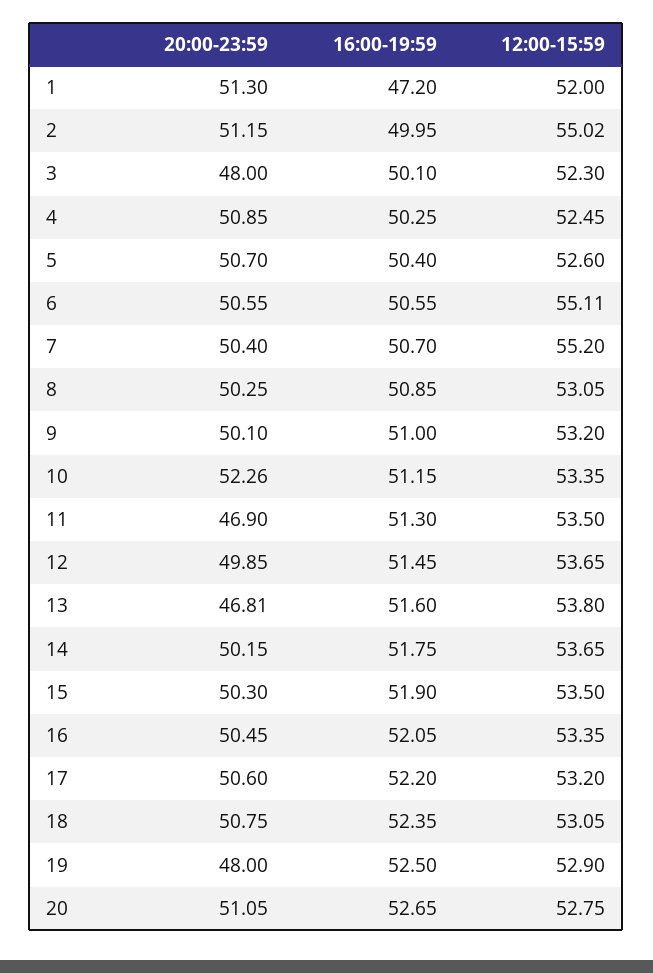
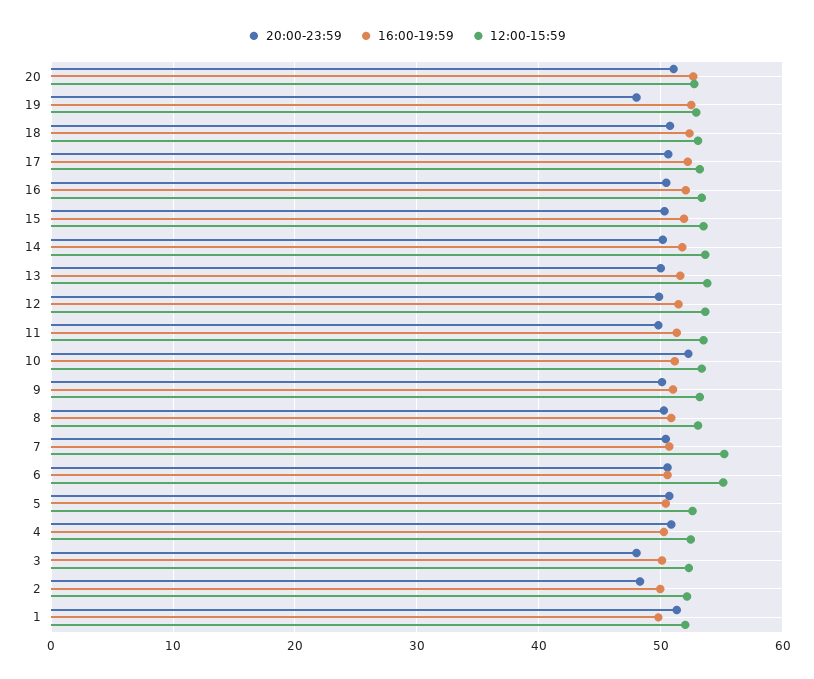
  {
    "20:00-23:59": {
      "1": 51.3,
-     "2": 51.15,
+     "2": 48,
      "3": 48,
      "4": 50.85,
      "5": 50.7,
      "6": 50.55,
      "7": 50.4,
      "8": 50.25,
      "9": 50.1,
      "10": 52.26,
-     "11": 46.9,
+     "11": 50,
      "12": 49.85,
-     "13": 46.81,
+     "13": 50,
      "14": 50.15,
      "15": 50.3,
      "16": 50.45,
      "17": 50.6,
      "18": 50.75,
      "19": 48,
      "20": 51.05
    },
    "16:00-19:59": {
-     "1": 47.2,
+     "1": 50,
      "2": 49.95,
      "3": 50.1,
      "4": 50.25,
      "5": 50.4,
      "6": 50.55,
      "7": 50.7,
      "8": 50.85,
      "9": 51,
      "10": 51.15,
      "11": 51.3,
      "12": 51.45,
      "13": 51.6,
      "14": 51.75,
      "15": 51.9,
      "16": 52.05,
      "17": 52.2,
      "18": 52.35,
      "19": 52.5,
      "20": 52.65
    },
    "12:00-15:59": {
      "1": 52,
-     "2": 55.02,
+     "2": 52,
      "3": 52.3,
      "4": 52.45,
      "5": 52.6,
      "6": 55.11,
      "7": 55.2,
      "8": 53.05,
      "9": 53.2,
      "10": 53.35,
      "11": 53.5,
      "12": 53.65,
      "13": 53.8,
      "14": 53.65,
      "15": 53.5,
      "16": 53.35,
      "17": 53.2,
      "18": 53.05,
      "19": 52.9,
      "20": 52.75
    }
  }

